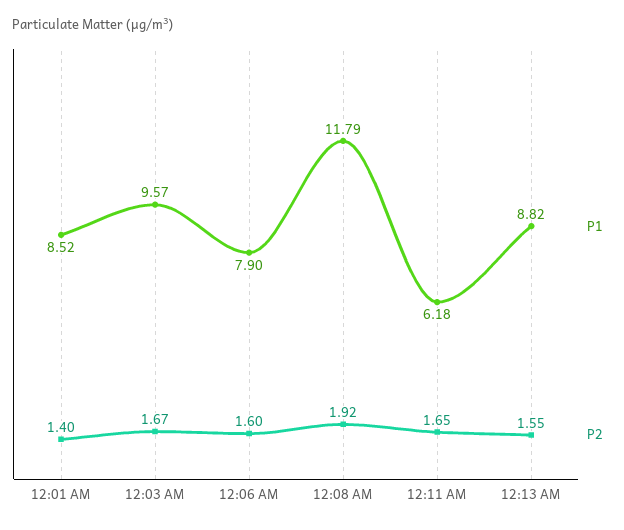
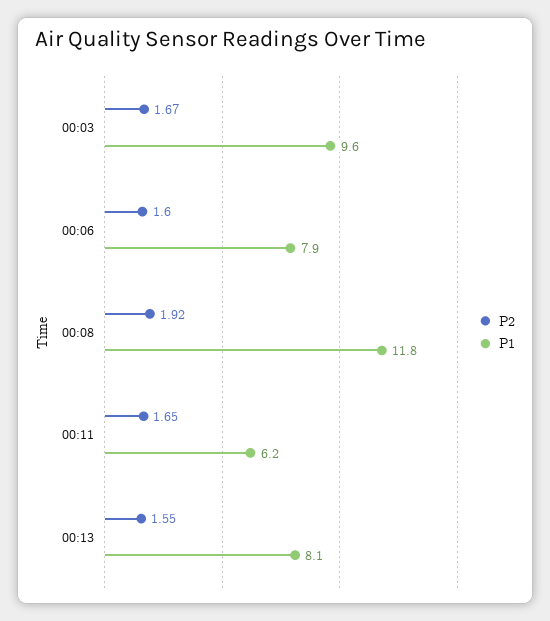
  {
    "P1": {
-     "12:01 AM": 8.52,
      "12:03 AM": 9.57,
      "12:06 AM": 7.9,
      "12:08 AM": 11.79,
      "12:11 AM": 6.18,
-     "12:13 AM": 8.82
+     "12:13 AM": 8.1
    },
    "P2": {
-     "12:01 AM": 1.4,
      "12:03 AM": 1.67,
      "12:06 AM": 1.6,
      "12:08 AM": 1.92,
      "12:11 AM": 1.65,
      "12:13 AM": 1.55
    }
  }

